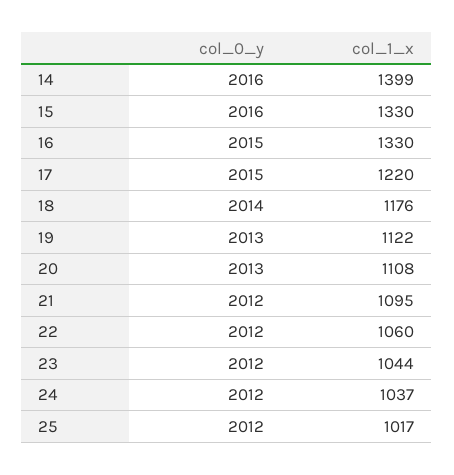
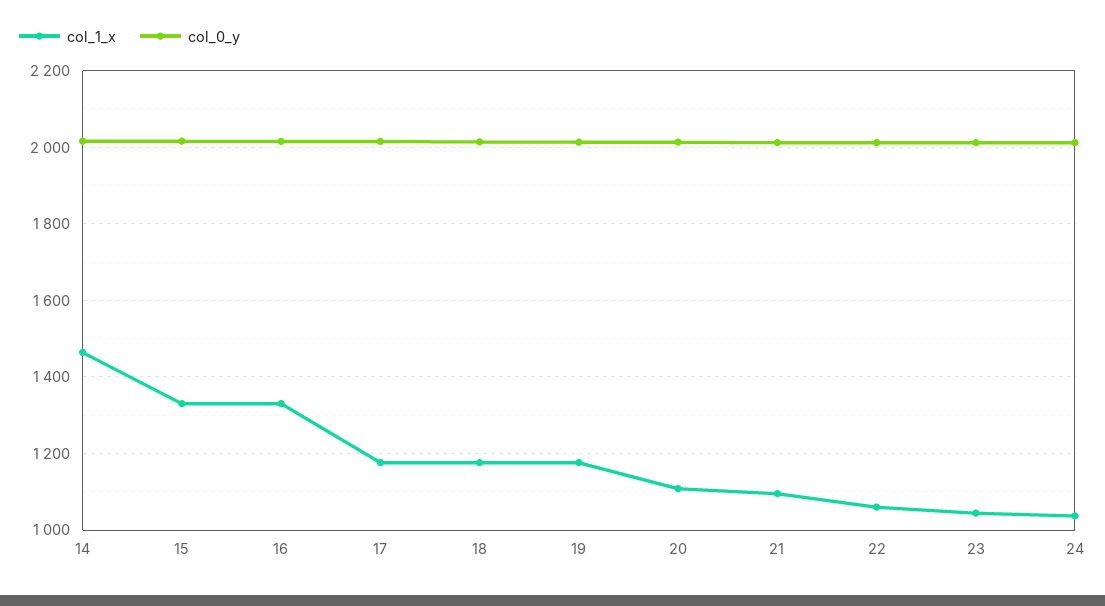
  {
    "col_0_y": {
      "14": 2016,
      "15": 2016,
      "16": 2015,
      "17": 2015,
      "18": 2014,
      "19": 2013,
      "20": 2013,
      "21": 2012,
      "22": 2012,
      "23": 2012,
-     "24": 2012,
+     "24": 2012
-     "25": 2012
    },
    "col_1_x": {
-     "14": 1399,
+     "14": 1460,
      "15": 1330,
      "16": 1330,
-     "17": 1220,
+     "17": 1180,
      "18": 1176,
-     "19": 1122,
+     "19": 1180,
      "20": 1108,
      "21": 1095,
      "22": 1060,
      "23": 1044,
-     "24": 1037,
+     "24": 1037
-     "25": 1017
    }
  }

